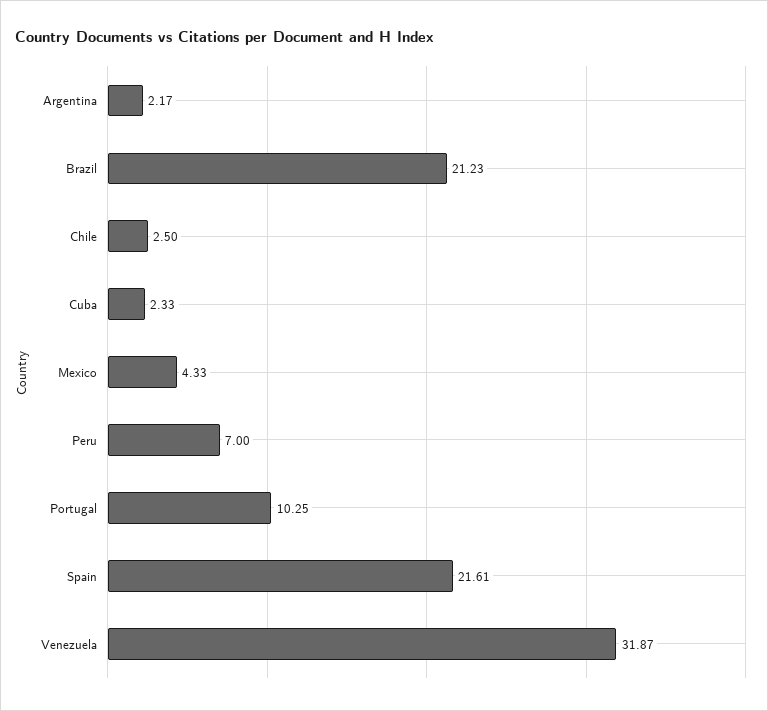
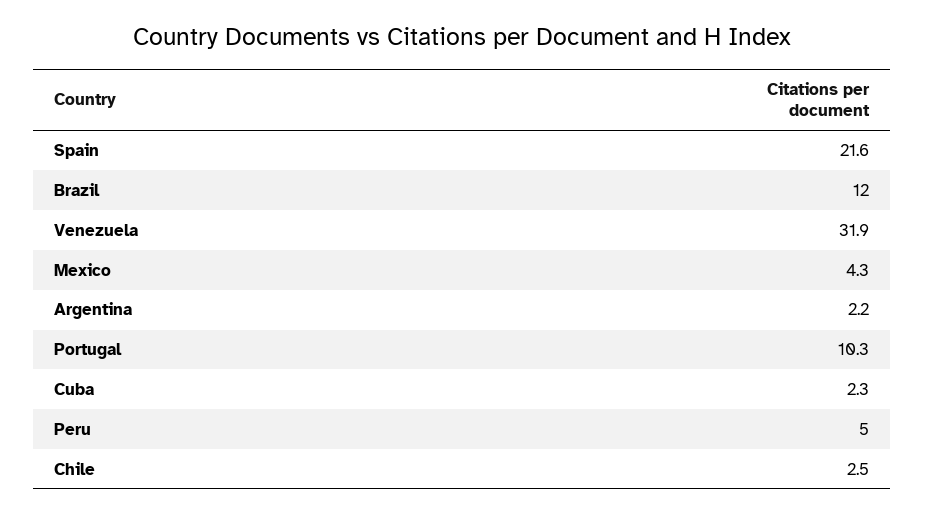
  {
    "Argentina": 2.17,
-   "Brazil": 21.23,
+   "Brazil": 12,
    "Chile": 2.5,
    "Cuba": 2.33,
    "Mexico": 4.33,
-   "Peru": 7,
+   "Peru": 5,
    "Portugal": 10.25,
    "Spain": 21.61,
    "Venezuela": 31.87
  }

